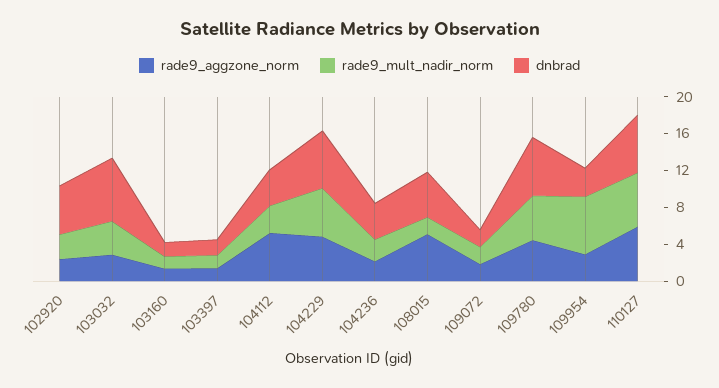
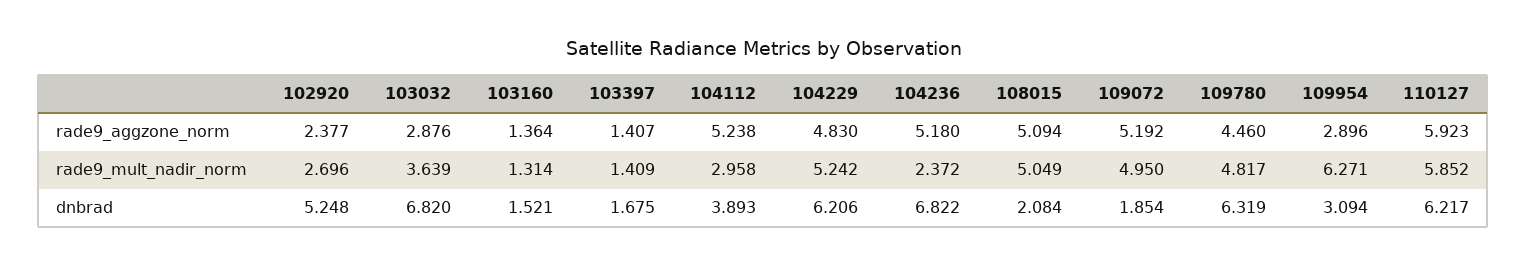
  {
    "rade9_aggzone_norm": {
      "102920": 2.377,
      "103032": 2.876,
      "103160": 1.364,
      "103397": 1.407,
      "104112": 5.238,
      "104229": 4.83,
-     "104236": 2,
+     "104236": 5.18,
      "108015": 5.094,
-     "109072": 2,
+     "109072": 5.192,
      "109780": 4.46,
      "109954": 2.896,
      "110127": 5.923
    },
    "rade9_mult_nadir_norm": {
      "102920": 2.696,
      "103032": 3.639,
      "103160": 1.314,
      "103397": 1.409,
      "104112": 2.958,
      "104229": 5.242,
      "104236": 2.372,
-     "108015": 2,
+     "108015": 5.049,
-     "109072": 2,
+     "109072": 4.95,
      "109780": 4.817,
      "109954": 6.271,
      "110127": 5.852
    },
    "dnbrad": {
      "102920": 5.248,
      "103032": 6.82,
      "103160": 1.521,
      "103397": 1.675,
      "104112": 3.893,
      "104229": 6.206,
-     "104236": 4,
+     "104236": 6.822,
-     "108015": 5,
+     "108015": 2.084,
      "109072": 1.854,
      "109780": 6.319,
      "109954": 3.094,
      "110127": 6.217
    }
  }

